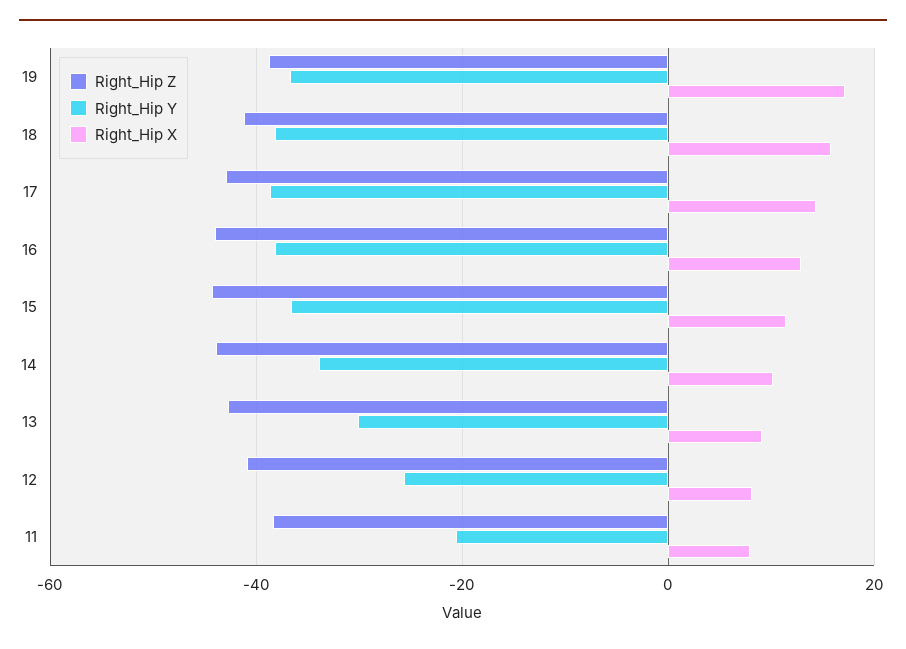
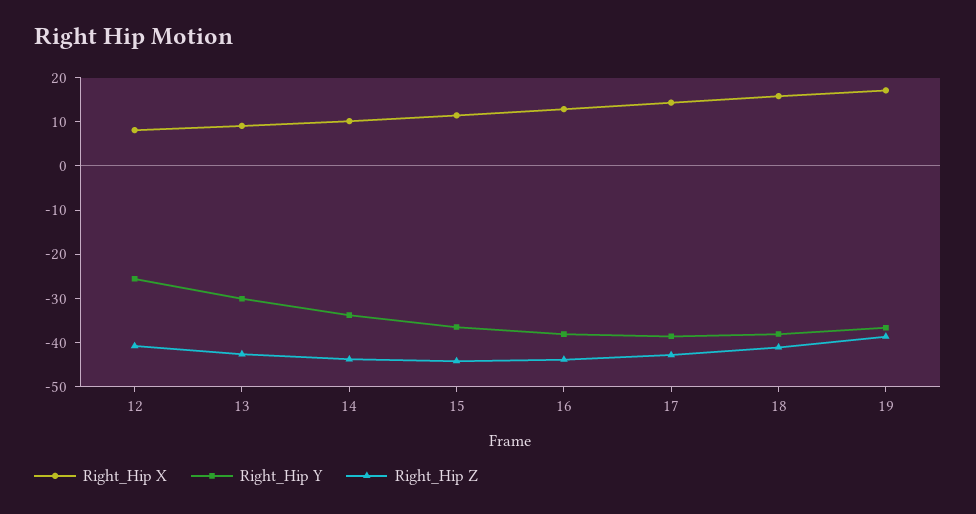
  {
    "Right_Hip Z": {
      "19": -38,
      "18": -42,
      "17": -42,
      "16": -44,
      "15": -44,
      "14": -44,
      "13": -42,
-     "12": -40,
+     "12": -40
-     "11": -38
    },
    "Right_Hip Y": {
      "19": -36,
      "18": -38,
      "17": -38,
      "16": -38,
      "15": -36,
      "14": -34,
      "13": -30,
-     "12": -26,
+     "12": -26
-     "11": -20
    },
    "Right_Hip X": {
      "19": 18,
      "18": 16,
      "17": 14,
      "16": 12,
      "15": 12,
      "14": 10,
      "13": 10,
-     "12": 8,
+     "12": 8
-     "11": 8
    }
  }

